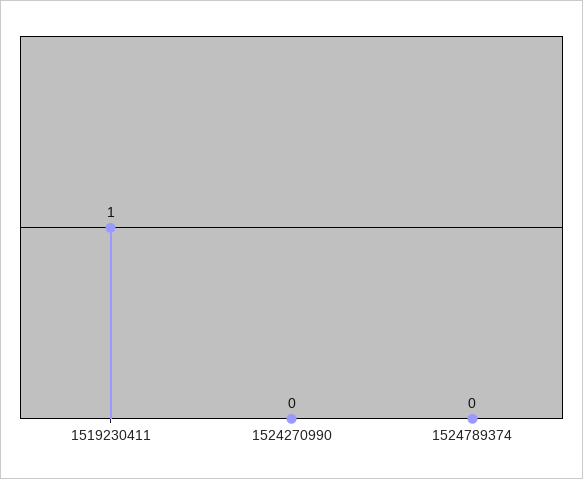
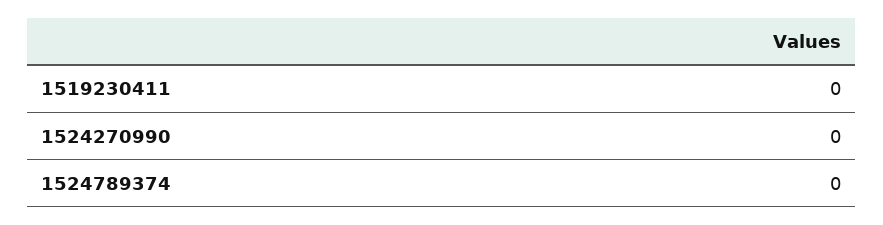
  {
-   "1519230411": 1,
+   "1519230411": 0,
    "1524270990": 0,
    "1524789374": 0
  }

